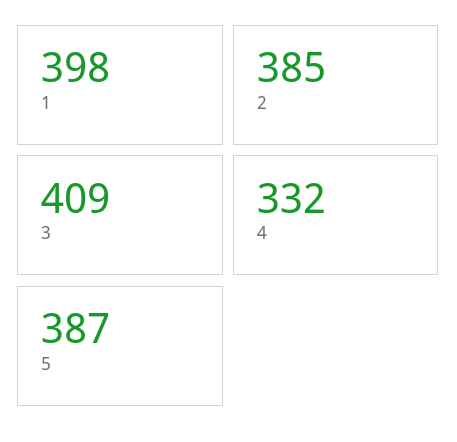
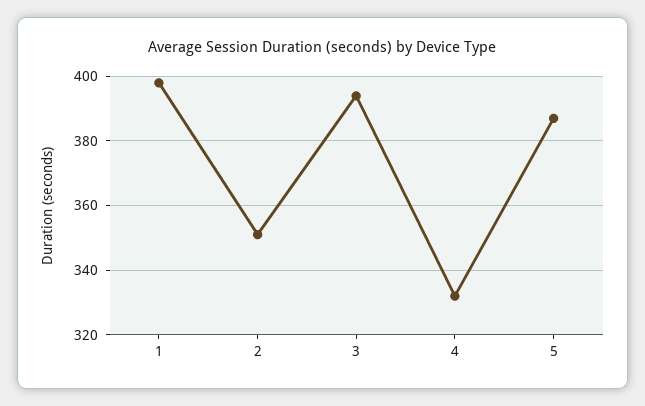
  {
    "1": 398,
-   "2": 385,
+   "2": 350,
-   "3": 409,
+   "3": 395,
    "4": 332,
    "5": 387
  }

